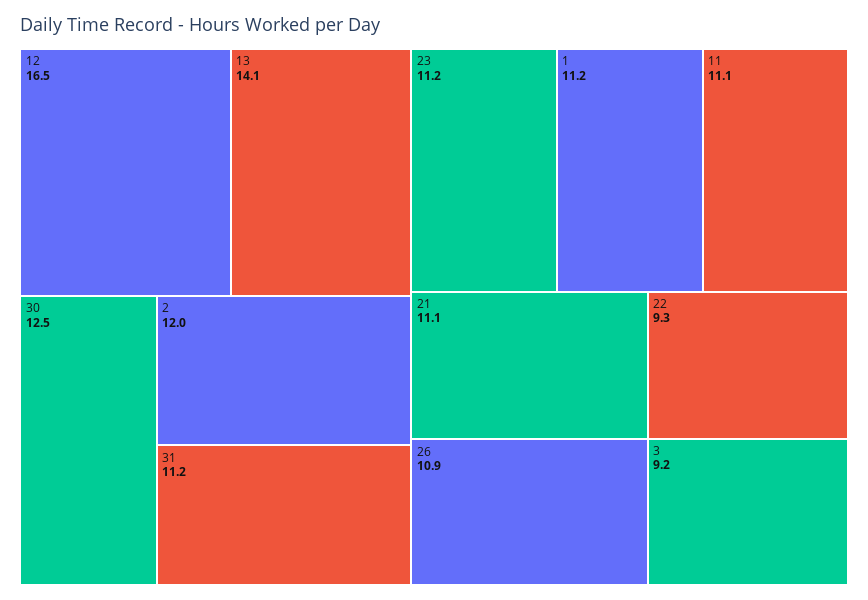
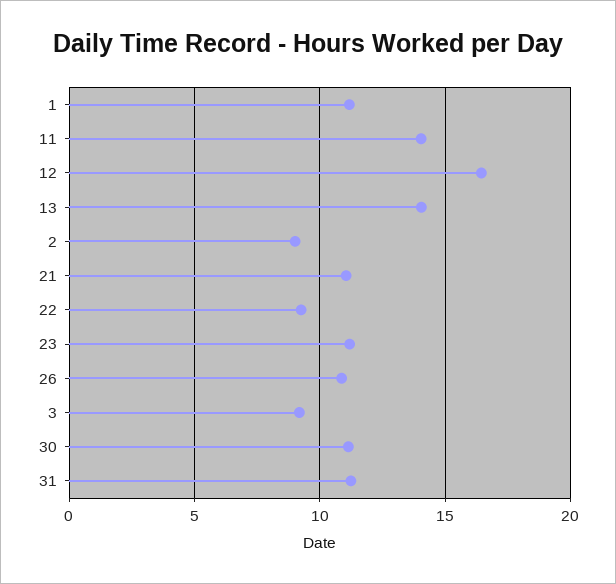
  {
    "12": 16.5,
    "13": 14.1,
-   "30": 12.5,
+   "30": 11,
-   "2": 12,
+   "2": 9,
    "31": 11.2,
    "23": 11.2,
    "1": 11.2,
-   "11": 11.1,
+   "11": 14,
    "21": 11.1,
    "26": 10.9,
    "22": 9.3,
    "3": 9.2
  }

